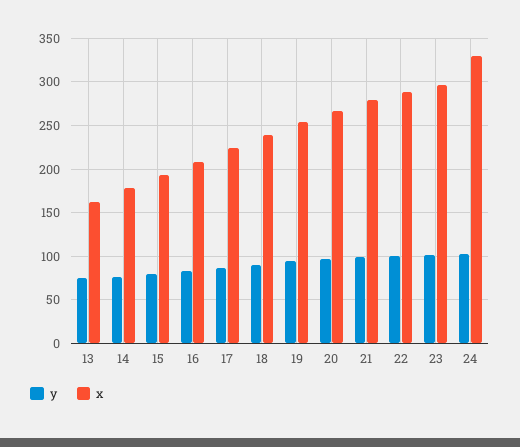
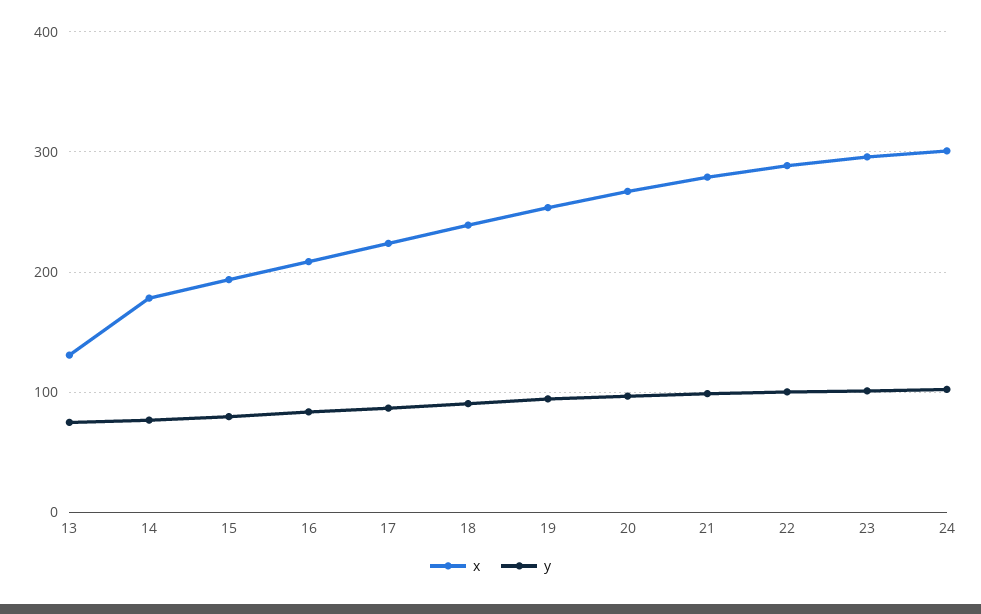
  {
    "y": {
      "13": 70,
      "14": 80,
      "15": 80,
      "16": 80,
      "17": 90,
      "18": 90,
      "19": 90,
      "20": 100,
      "21": 100,
      "22": 100,
      "23": 100,
      "24": 100
    },
    "x": {
-     "13": 160,
+     "13": 130,
      "14": 180,
      "15": 190,
      "16": 210,
      "17": 220,
      "18": 240,
      "19": 250,
      "20": 270,
      "21": 280,
      "22": 290,
      "23": 300,
-     "24": 330
+     "24": 300
    }
  }

